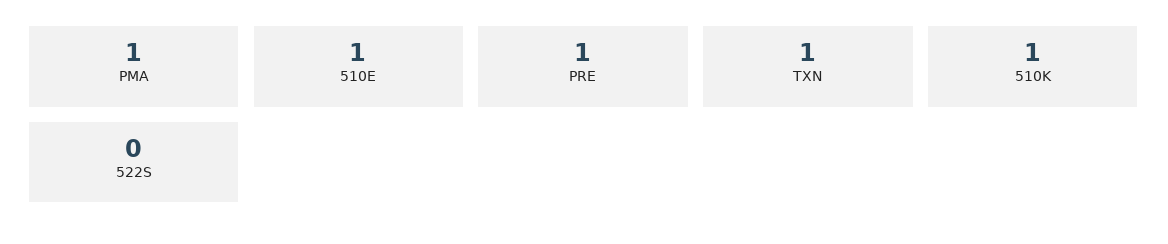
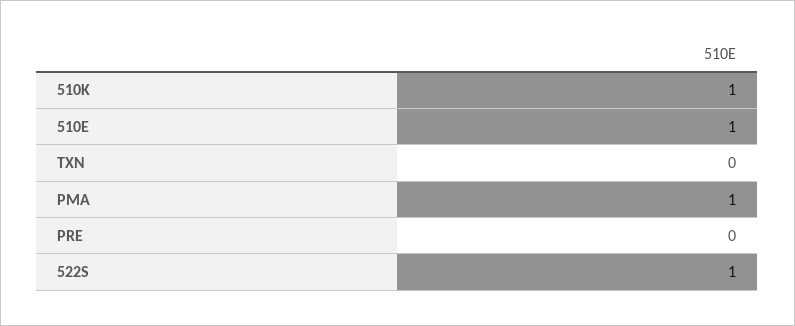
  {
    "PMA": 1,
    "510E": 1,
-   "PRE": 1,
+   "PRE": 0,
-   "TXN": 1,
+   "TXN": 0,
    "510K": 1,
-   "522S": 0
+   "522S": 1
  }

